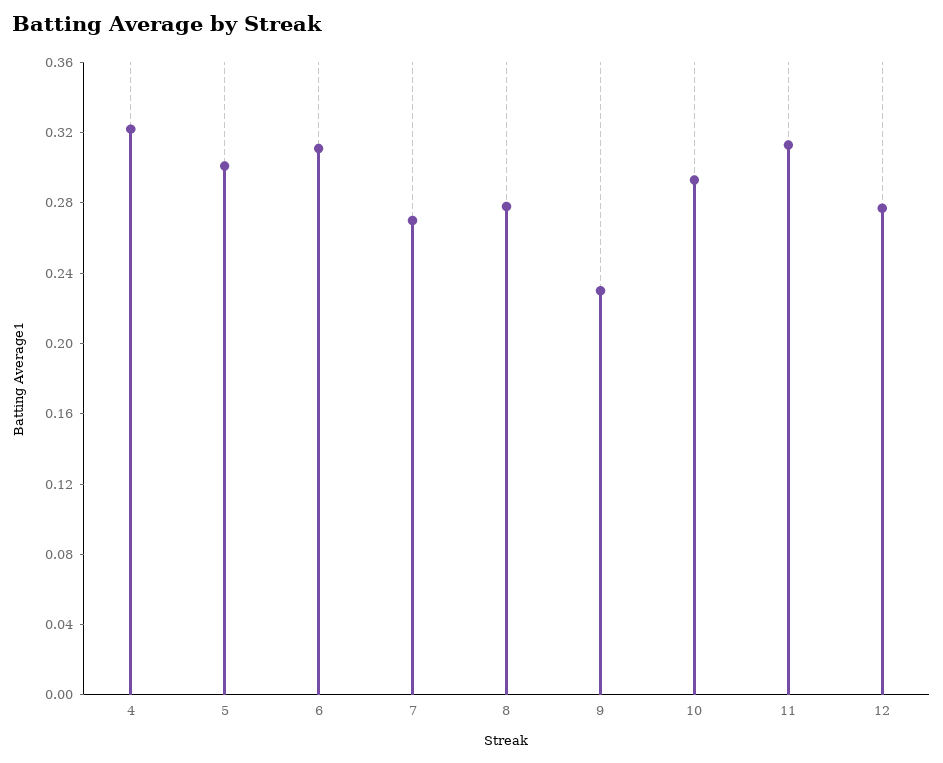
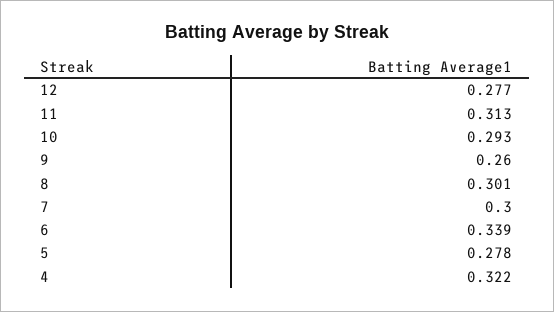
  {
    "4": 0.322,
-   "5": 0.3,
+   "5": 0.278,
-   "6": 0.31,
+   "6": 0.339,
-   "7": 0.27,
+   "7": 0.3,
-   "8": 0.28,
+   "8": 0.301,
-   "9": 0.23,
+   "9": 0.26,
    "10": 0.293,
    "11": 0.313,
    "12": 0.277
  }

